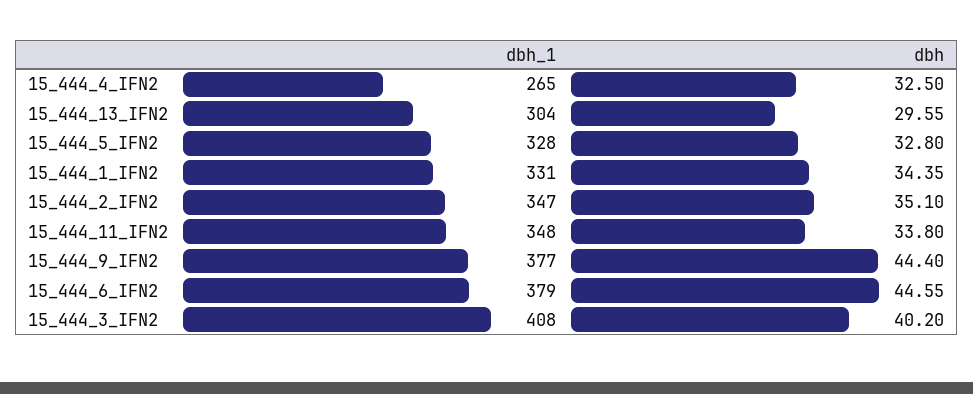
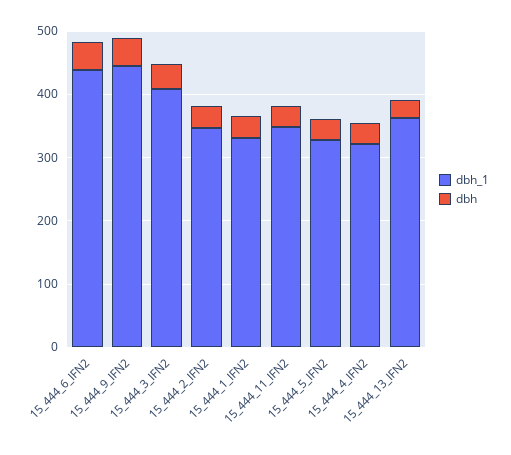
  {
    "dbh_1": {
-     "15_444_4_IFN2": 265,
+     "15_444_4_IFN2": 320,
-     "15_444_13_IFN2": 304,
+     "15_444_13_IFN2": 360,
      "15_444_5_IFN2": 328,
      "15_444_1_IFN2": 331,
      "15_444_2_IFN2": 347,
      "15_444_11_IFN2": 348,
-     "15_444_9_IFN2": 377,
+     "15_444_9_IFN2": 440,
-     "15_444_6_IFN2": 379,
+     "15_444_6_IFN2": 440,
      "15_444_3_IFN2": 408
    },
    "dbh": {
      "15_444_4_IFN2": 32.5,
      "15_444_13_IFN2": 29.55,
      "15_444_5_IFN2": 32.8,
      "15_444_1_IFN2": 34.35,
      "15_444_2_IFN2": 35.1,
      "15_444_11_IFN2": 33.8,
      "15_444_9_IFN2": 44.4,
      "15_444_6_IFN2": 44.55,
      "15_444_3_IFN2": 40.2
    }
  }

